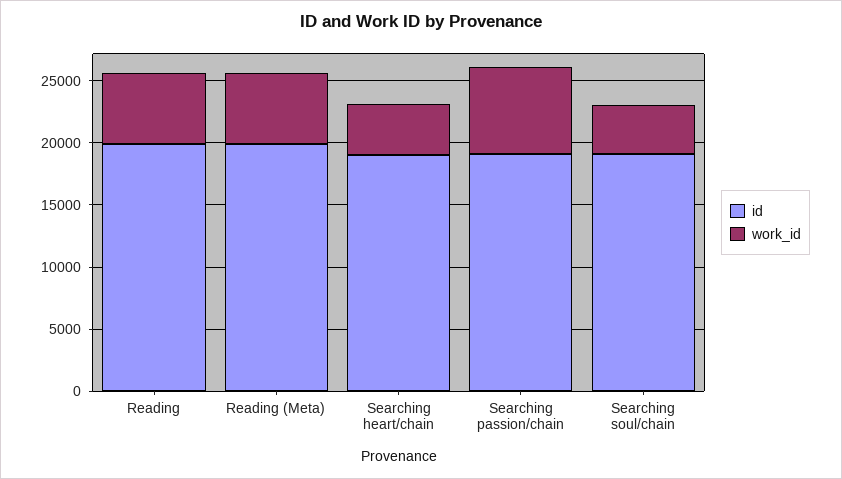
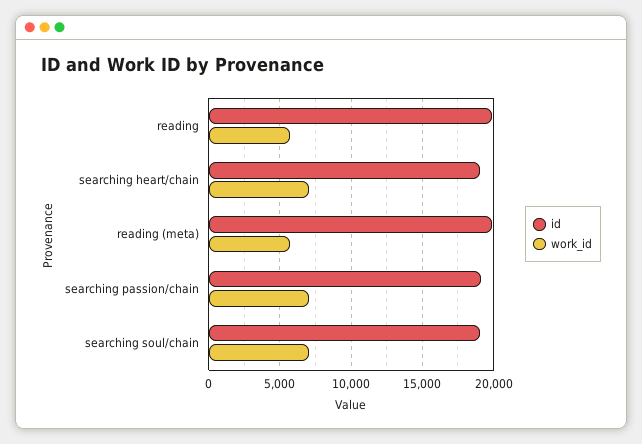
  {
    "id": {
      "Reading": 20000,
      "Reading (Meta)": 20000,
      "Searching heart/chain": 19000,
      "Searching passion/chain": 19000,
      "Searching soul/chain": 19000
    },
    "work_id": {
      "Reading": 5500,
      "Reading (Meta)": 5500,
-     "Searching heart/chain": 4000,
+     "Searching heart/chain": 7000,
      "Searching passion/chain": 7000,
-     "Searching soul/chain": 4000
+     "Searching soul/chain": 7000
    }
  }

